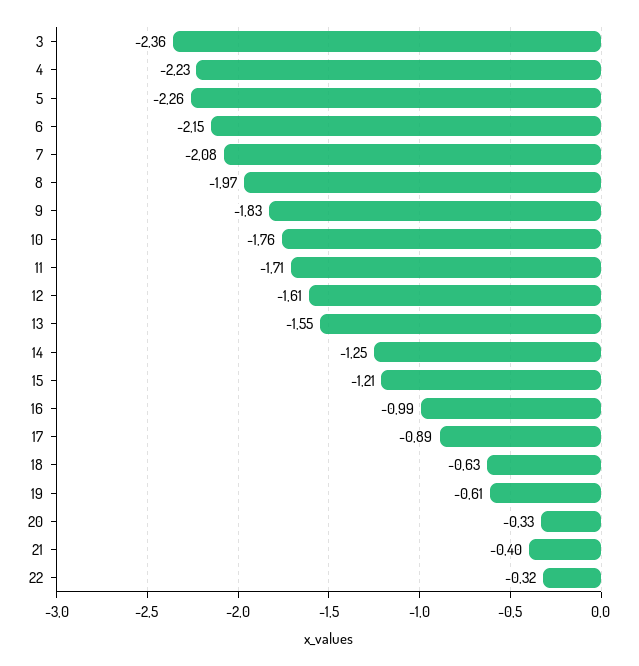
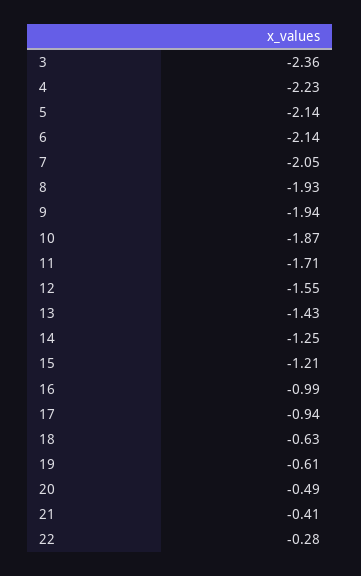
  {
    "3": -2.36,
    "4": -2.23,
-   "5": -2.26,
+   "5": -2.14,
-   "6": -2.15,
+   "6": -2.14,
-   "7": -2.08,
+   "7": -2.05,
-   "8": -1.97,
+   "8": -1.93,
-   "9": -1.83,
+   "9": -1.94,
-   "10": -1.76,
+   "10": -1.87,
    "11": -1.71,
-   "12": -1.61,
+   "12": -1.55,
-   "13": -1.55,
+   "13": -1.43,
    "14": -1.25,
    "15": -1.21,
    "16": -0.99,
-   "17": -0.89,
+   "17": -0.94,
    "18": -0.63,
    "19": -0.61,
-   "20": -0.33,
+   "20": -0.49,
-   "21": -0.4,
+   "21": -0.41,
-   "22": -0.32
+   "22": -0.28
  }

